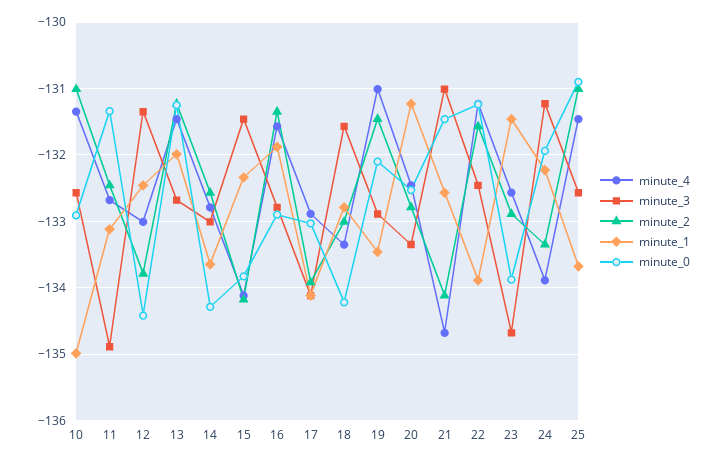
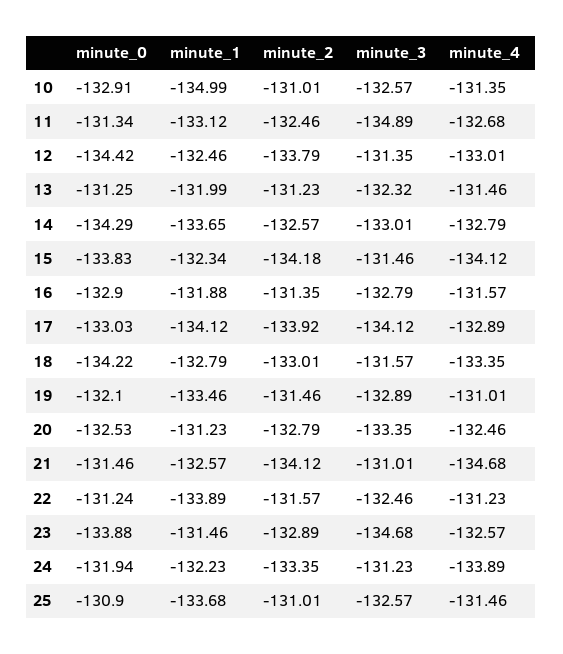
  {
    "minute_4": {
      "10": -131.35,
      "11": -132.68,
      "12": -133.01,
      "13": -131.46,
      "14": -132.79,
      "15": -134.12,
      "16": -131.57,
      "17": -132.89,
      "18": -133.35,
      "19": -131.01,
      "20": -132.46,
      "21": -134.68,
      "22": -131.23,
      "23": -132.57,
      "24": -133.89,
      "25": -131.46
    },
    "minute_3": {
      "10": -132.57,
      "11": -134.89,
      "12": -131.35,
-     "13": -132.7,
+     "13": -132.32,
      "14": -133.01,
      "15": -131.46,
      "16": -132.79,
      "17": -134.12,
      "18": -131.57,
      "19": -132.89,
      "20": -133.35,
      "21": -131.01,
      "22": -132.46,
      "23": -134.68,
      "24": -131.23,
      "25": -132.57
    },
    "minute_2": {
      "10": -131.01,
      "11": -132.46,
      "12": -133.79,
      "13": -131.23,
      "14": -132.57,
      "15": -134.18,
      "16": -131.35,
      "17": -133.92,
      "18": -133.01,
      "19": -131.46,
      "20": -132.79,
      "21": -134.12,
      "22": -131.57,
      "23": -132.89,
      "24": -133.35,
      "25": -131.01
    },
    "minute_1": {
      "10": -134.99,
      "11": -133.12,
      "12": -132.46,
      "13": -131.99,
      "14": -133.65,
      "15": -132.34,
      "16": -131.88,
      "17": -134.12,
      "18": -132.79,
      "19": -133.46,
      "20": -131.23,
      "21": -132.57,
      "22": -133.89,
      "23": -131.46,
      "24": -132.23,
      "25": -133.68
    },
    "minute_0": {
      "10": -132.91,
      "11": -131.34,
      "12": -134.42,
      "13": -131.25,
      "14": -134.29,
      "15": -133.83,
      "16": -132.9,
      "17": -133.03,
      "18": -134.22,
      "19": -132.1,
      "20": -132.53,
      "21": -131.46,
      "22": -131.24,
      "23": -133.88,
      "24": -131.94,
      "25": -130.9
    }
  }

